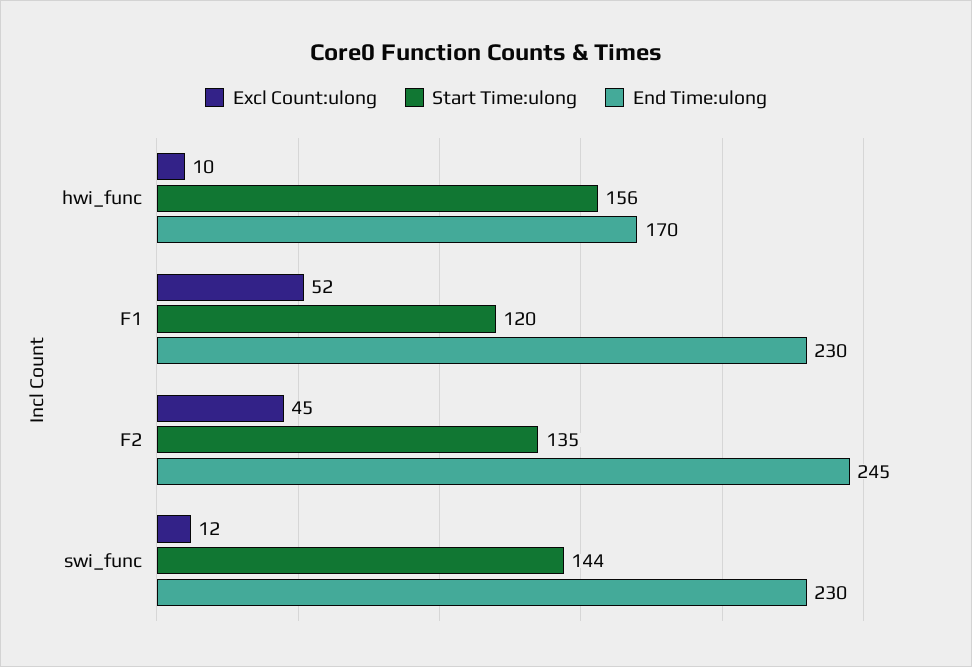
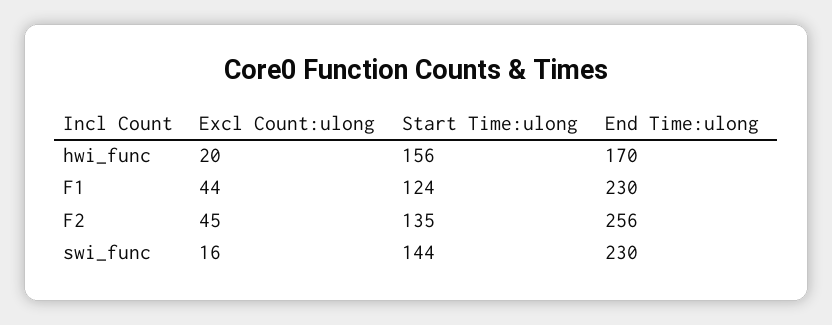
  {
    "Excl Count:ulong": {
-     "hwi_func": 10,
+     "hwi_func": 20,
-     "F1": 52,
+     "F1": 44,
      "F2": 45,
-     "swi_func": 12
+     "swi_func": 16
    },
    "Start Time:ulong": {
      "hwi_func": 156,
-     "F1": 120,
+     "F1": 124,
      "F2": 135,
      "swi_func": 144
    },
    "End Time:ulong": {
      "hwi_func": 170,
      "F1": 230,
-     "F2": 245,
+     "F2": 256,
      "swi_func": 230
    }
  }

